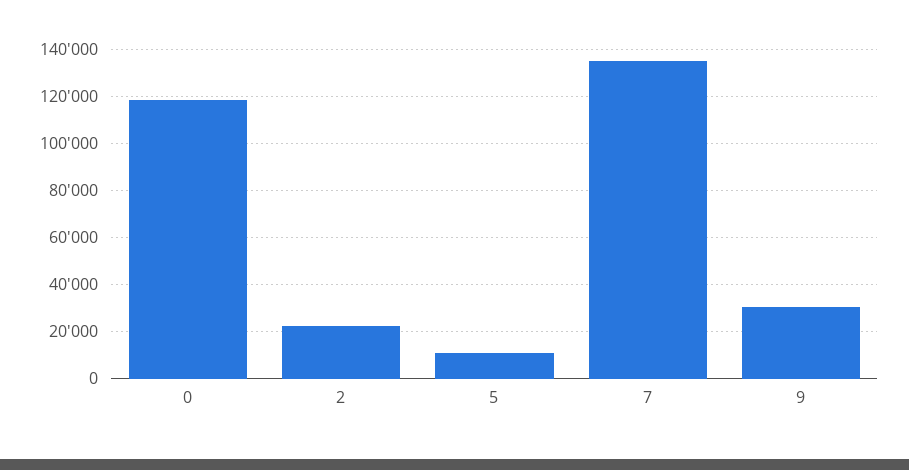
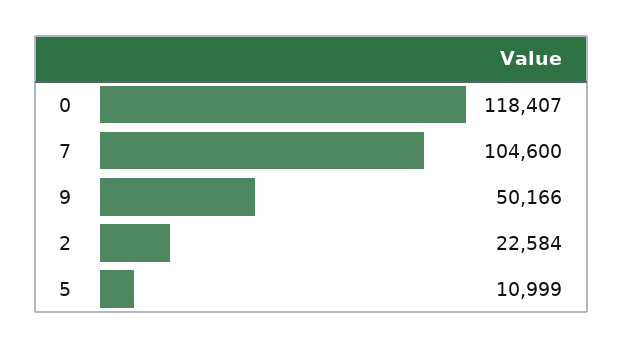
  {
    "0": 118407,
    "2": 22584,
    "5": 10999,
-   "7": 135000,
+   "7": 104600,
-   "9": 30000
+   "9": 50166
  }

